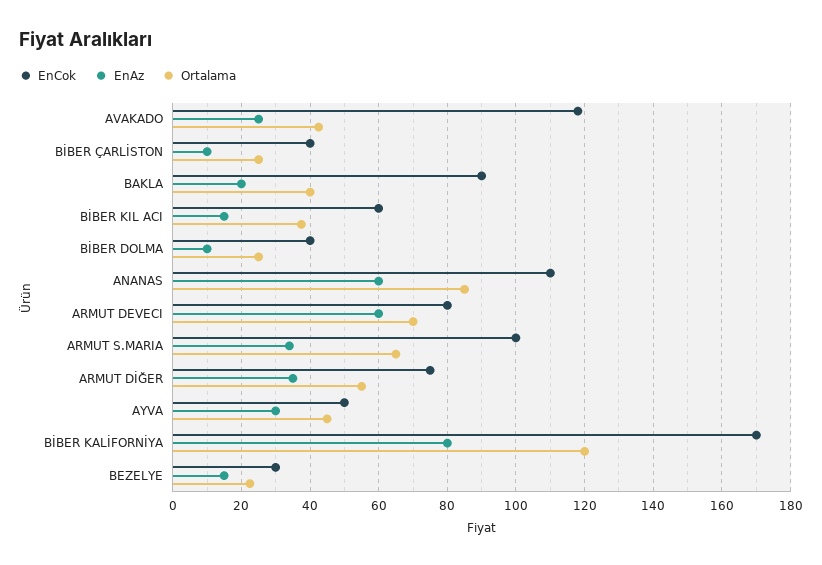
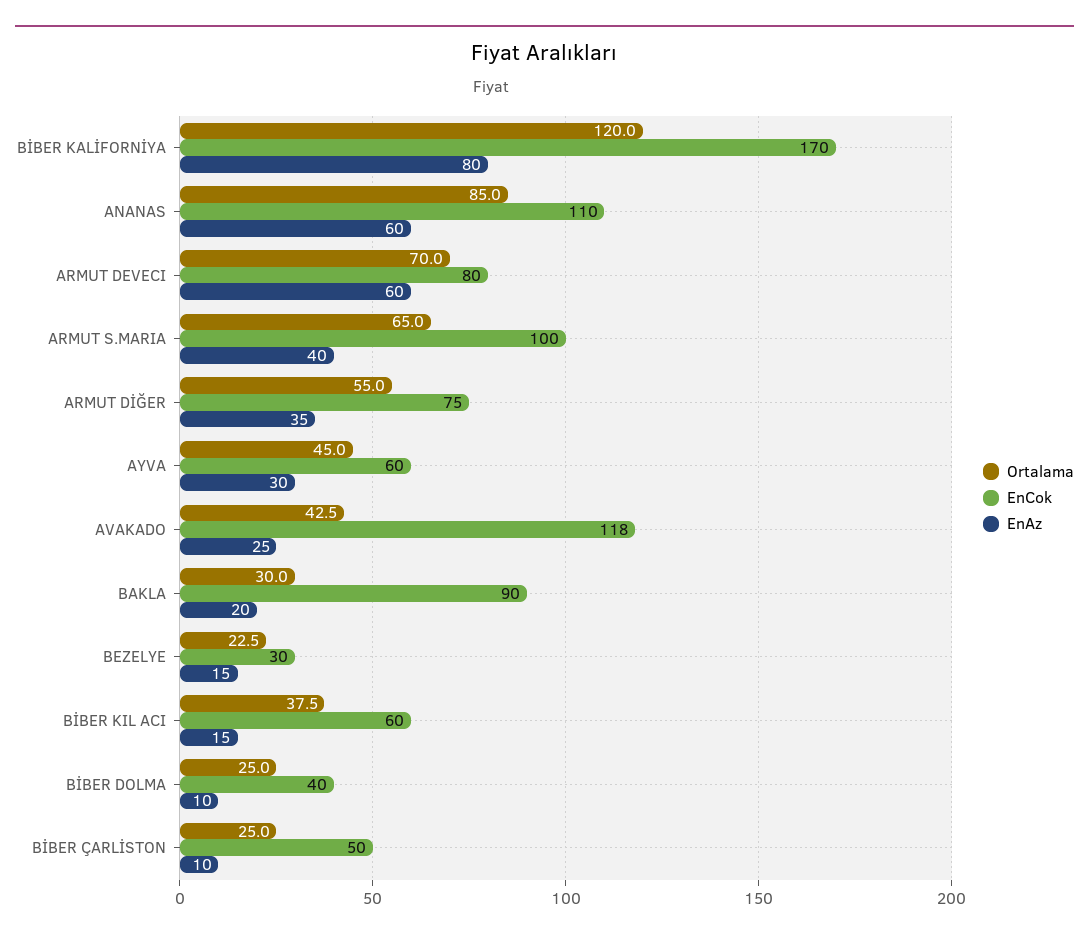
  {
    "EnCok": {
      "AVAKADO": 118,
-     "BİBER ÇARLİSTON": 40,
+     "BİBER ÇARLİSTON": 50,
      "BAKLA": 90,
      "BİBER KIL ACI": 60,
      "BİBER DOLMA": 40,
      "ANANAS": 110,
      "ARMUT DEVECI": 80,
      "ARMUT S.MARIA": 100,
      "ARMUT DİĞER": 75,
-     "AYVA": 50,
+     "AYVA": 60,
      "BİBER KALİFORNİYA": 170,
      "BEZELYE": 30
    },
    "EnAz": {
      "AVAKADO": 25,
      "BİBER ÇARLİSTON": 10,
      "BAKLA": 20,
      "BİBER KIL ACI": 15,
      "BİBER DOLMA": 10,
      "ANANAS": 60,
      "ARMUT DEVECI": 60,
-     "ARMUT S.MARIA": 34,
+     "ARMUT S.MARIA": 40,
      "ARMUT DİĞER": 35,
      "AYVA": 30,
      "BİBER KALİFORNİYA": 80,
      "BEZELYE": 15
    },
    "Ortalama": {
      "AVAKADO": 42.5,
      "BİBER ÇARLİSTON": 25,
-     "BAKLA": 40,
+     "BAKLA": 30,
      "BİBER KIL ACI": 37.5,
      "BİBER DOLMA": 25,
      "ANANAS": 85,
      "ARMUT DEVECI": 70,
      "ARMUT S.MARIA": 65,
      "ARMUT DİĞER": 55,
      "AYVA": 45,
      "BİBER KALİFORNİYA": 120,
      "BEZELYE": 22.5
    }
  }

